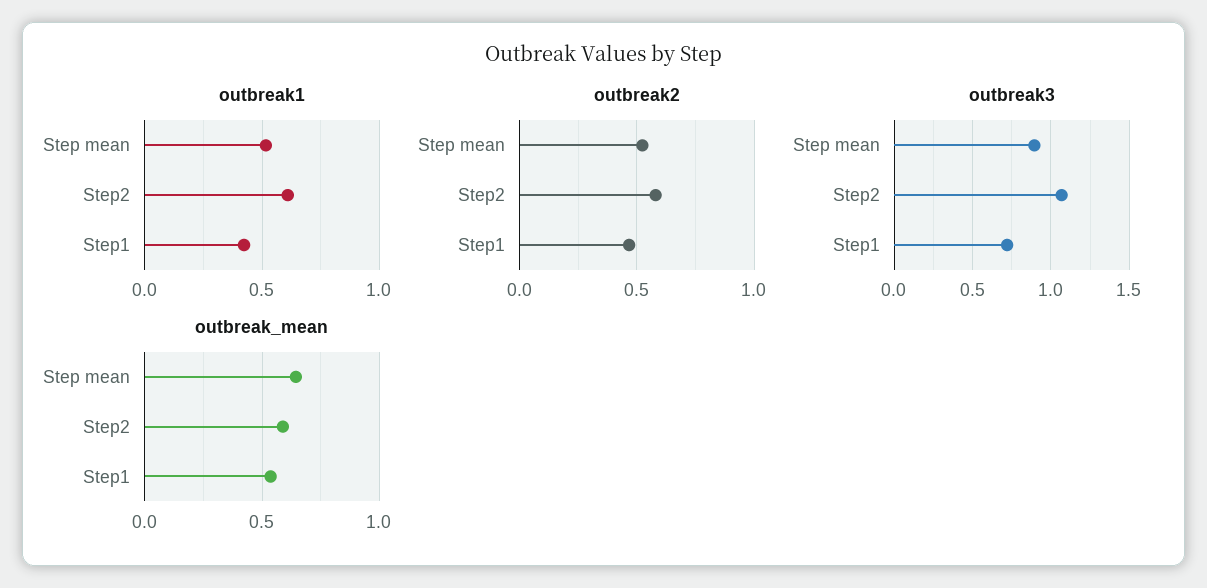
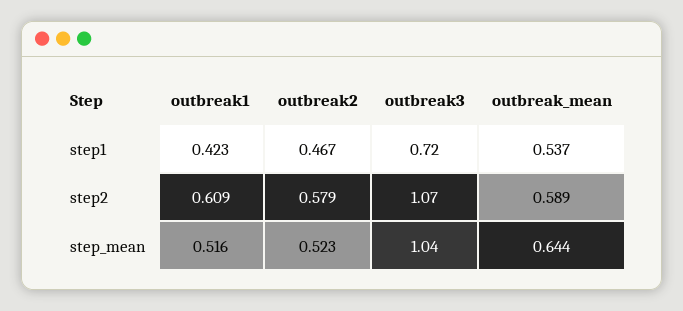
  {
    "outbreak1": {
      "Step mean": 0.516,
      "Step2": 0.609,
      "Step1": 0.423
    },
    "outbreak2": {
      "Step mean": 0.523,
      "Step2": 0.579,
      "Step1": 0.467
    },
    "outbreak3": {
-     "Step mean": 0.9,
+     "Step mean": 1.04,
      "Step2": 1.07,
      "Step1": 0.72
    },
    "outbreak_mean": {
      "Step mean": 0.644,
      "Step2": 0.589,
      "Step1": 0.537
    }
  }

